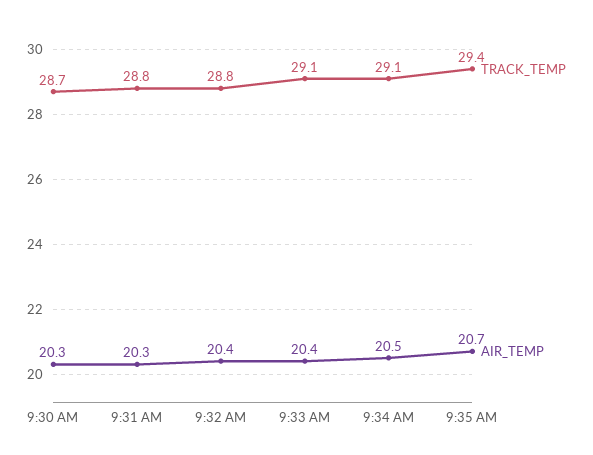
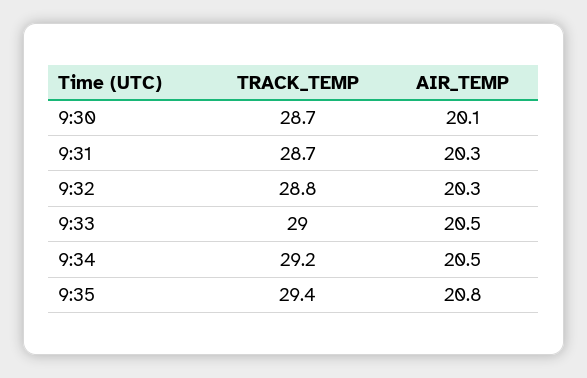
  {
    "TRACK_TEMP": {
      "9:30 AM": 28.7,
-     "9:31 AM": 28.8,
+     "9:31 AM": 28.7,
      "9:32 AM": 28.8,
-     "9:33 AM": 29.1,
+     "9:33 AM": 29,
-     "9:34 AM": 29.1,
+     "9:34 AM": 29.2,
      "9:35 AM": 29.4
    },
    "AIR_TEMP": {
-     "9:30 AM": 20.3,
+     "9:30 AM": 20.1,
      "9:31 AM": 20.3,
-     "9:32 AM": 20.4,
+     "9:32 AM": 20.3,
-     "9:33 AM": 20.4,
+     "9:33 AM": 20.5,
      "9:34 AM": 20.5,
-     "9:35 AM": 20.7
+     "9:35 AM": 20.8
    }
  }

